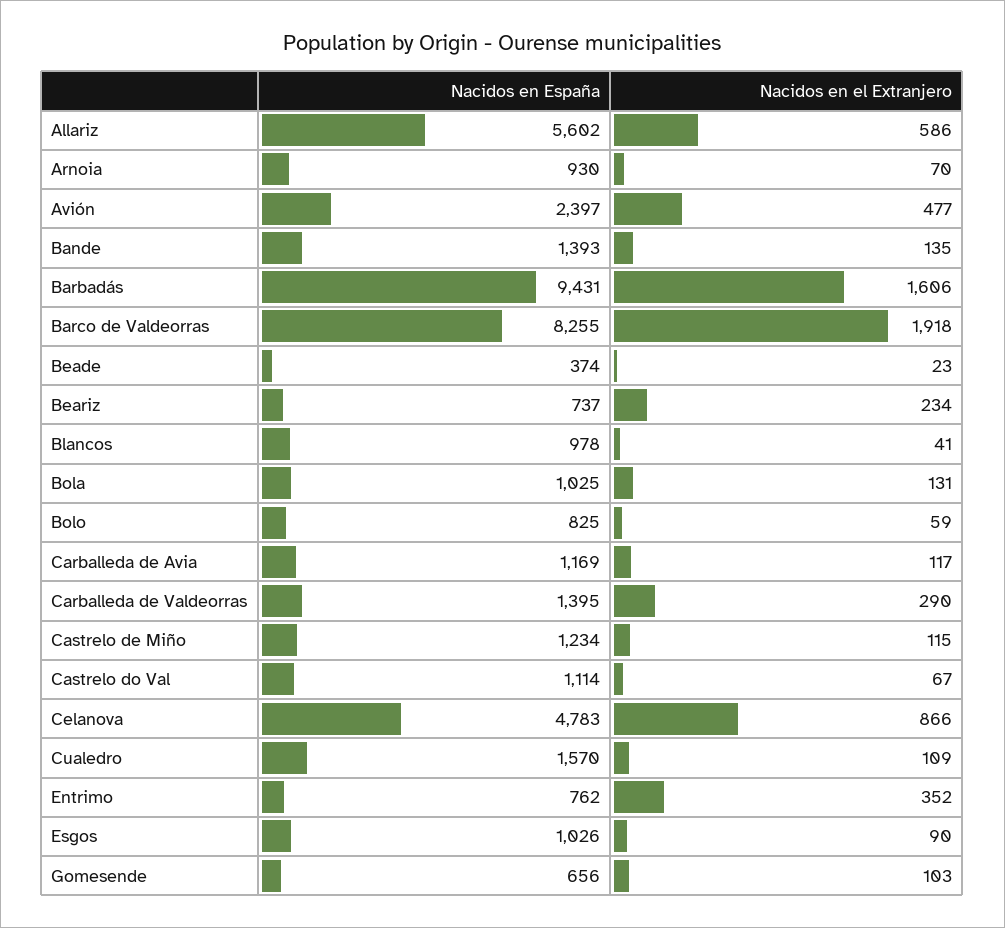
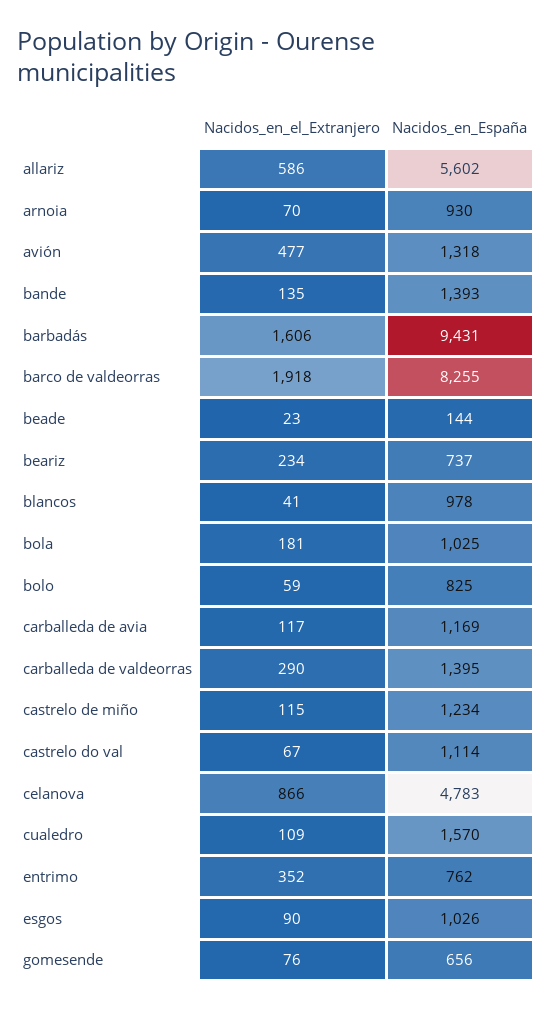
  {
    "Nacidos en España": {
      "Allariz": 5602,
      "Arnoia": 930,
-     "Avión": 2397,
+     "Avión": 1318,
      "Bande": 1393,
      "Barbadás": 9431,
      "Barco de Valdeorras": 8255,
-     "Beade": 374,
+     "Beade": 144,
      "Beariz": 737,
      "Blancos": 978,
      "Bola": 1025,
      "Bolo": 825,
      "Carballeda de Avia": 1169,
      "Carballeda de Valdeorras": 1395,
      "Castrelo de Miño": 1234,
      "Castrelo do Val": 1114,
      "Celanova": 4783,
      "Cualedro": 1570,
      "Entrimo": 762,
      "Esgos": 1026,
      "Gomesende": 656
    },
    "Nacidos en el Extranjero": {
      "Allariz": 586,
      "Arnoia": 70,
      "Avión": 477,
      "Bande": 135,
      "Barbadás": 1606,
      "Barco de Valdeorras": 1918,
      "Beade": 23,
      "Beariz": 234,
      "Blancos": 41,
-     "Bola": 131,
+     "Bola": 181,
      "Bolo": 59,
      "Carballeda de Avia": 117,
      "Carballeda de Valdeorras": 290,
      "Castrelo de Miño": 115,
      "Castrelo do Val": 67,
      "Celanova": 866,
      "Cualedro": 109,
      "Entrimo": 352,
      "Esgos": 90,
-     "Gomesende": 103
+     "Gomesende": 76
    }
  }

